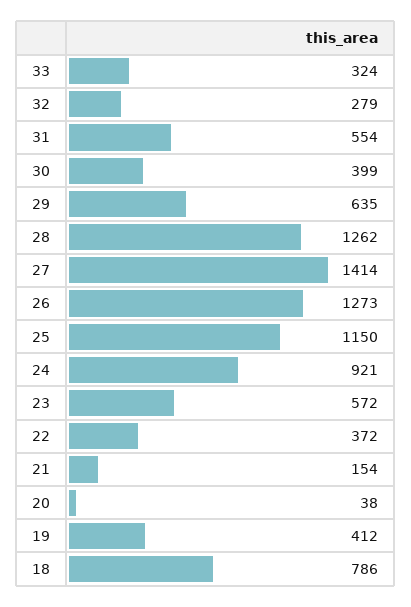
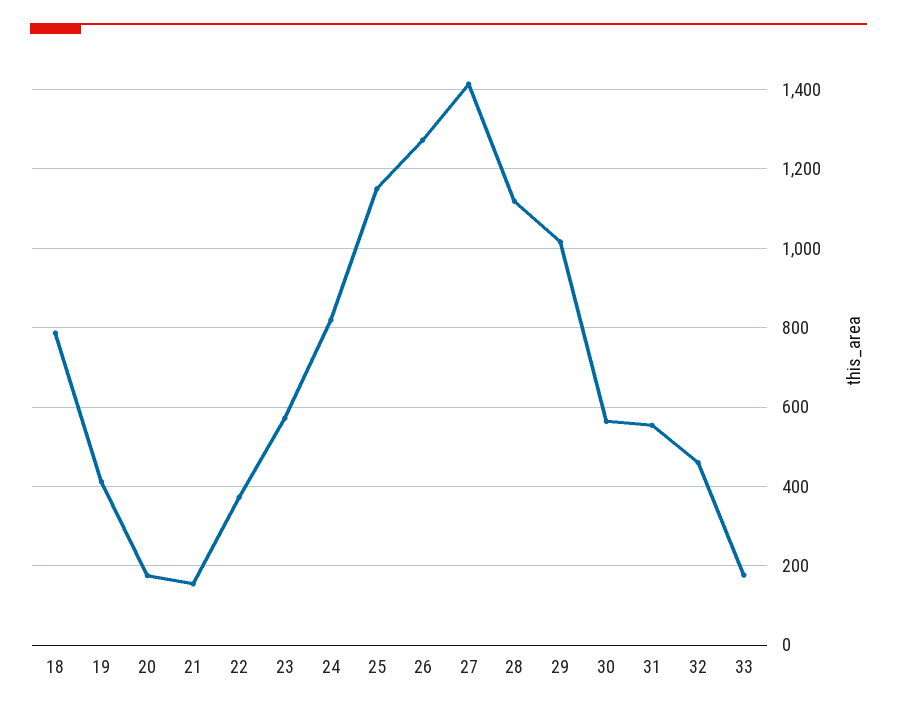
  {
-   "33": 324,
+   "33": 180,
-   "32": 279,
+   "32": 460,
    "31": 554,
-   "30": 399,
+   "30": 560,
-   "29": 635,
+   "29": 1020,
-   "28": 1262,
+   "28": 1120,
    "27": 1414,
    "26": 1273,
    "25": 1150,
-   "24": 921,
+   "24": 820,
    "23": 572,
    "22": 372,
    "21": 154,
-   "20": 38,
+   "20": 180,
    "19": 412,
    "18": 786
  }

